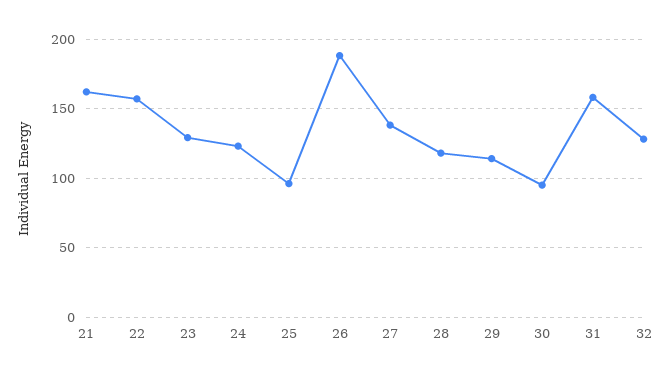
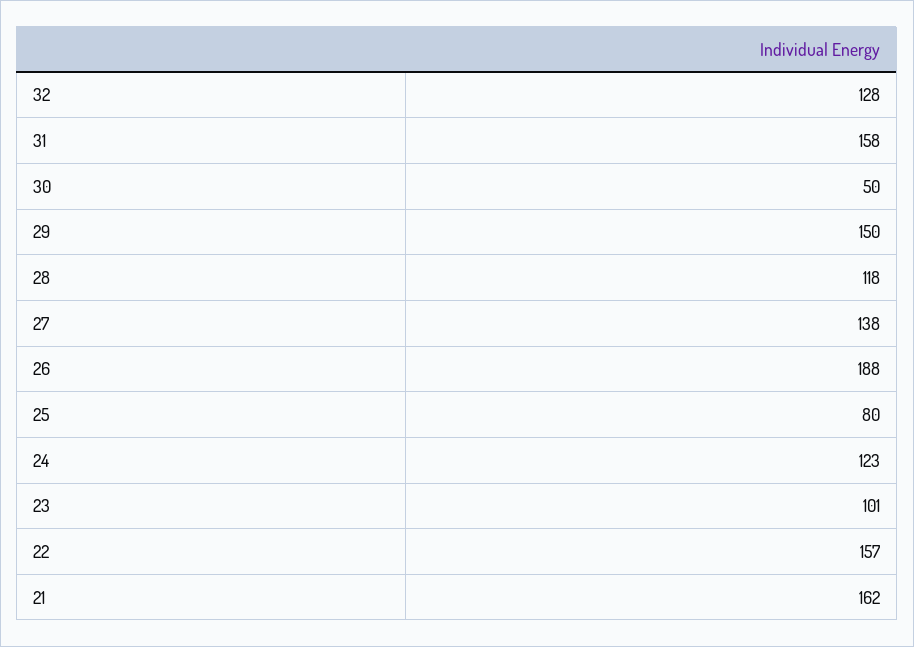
  {
    "21": 162,
    "22": 157,
-   "23": 130,
+   "23": 101,
    "24": 123,
-   "25": 95,
+   "25": 80,
    "26": 188,
    "27": 138,
    "28": 118,
-   "29": 115,
+   "29": 150,
-   "30": 95,
+   "30": 50,
    "31": 158,
    "32": 128
  }

